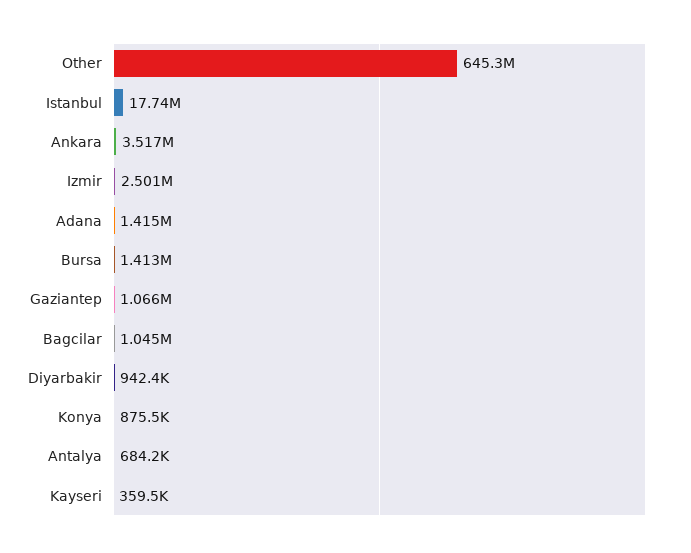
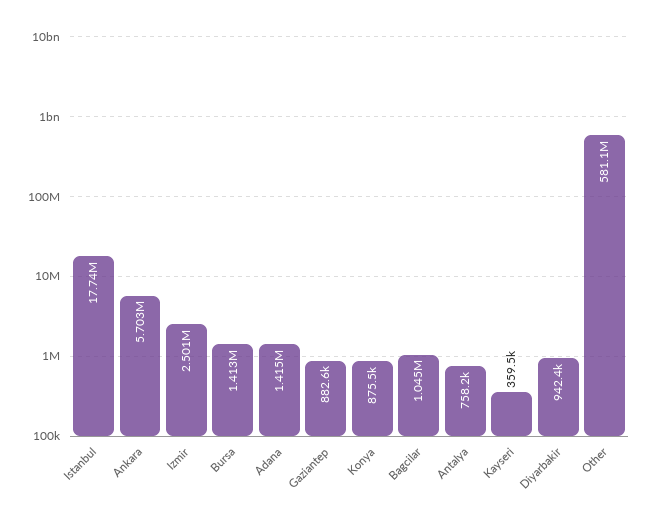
  {
-   "Other": 645300000,
+   "Other": 581100000,
    "Istanbul": 17740000,
-   "Ankara": 3517000,
+   "Ankara": 5703000,
    "Izmir": 2501000,
    "Adana": 1415000,
    "Bursa": 1413000,
-   "Gaziantep": 1066000,
+   "Gaziantep": 882600,
    "Bagcilar": 1045000,
    "Diyarbakir": 942400,
    "Konya": 875500,
-   "Antalya": 684200,
+   "Antalya": 758200,
    "Kayseri": 359500
  }

